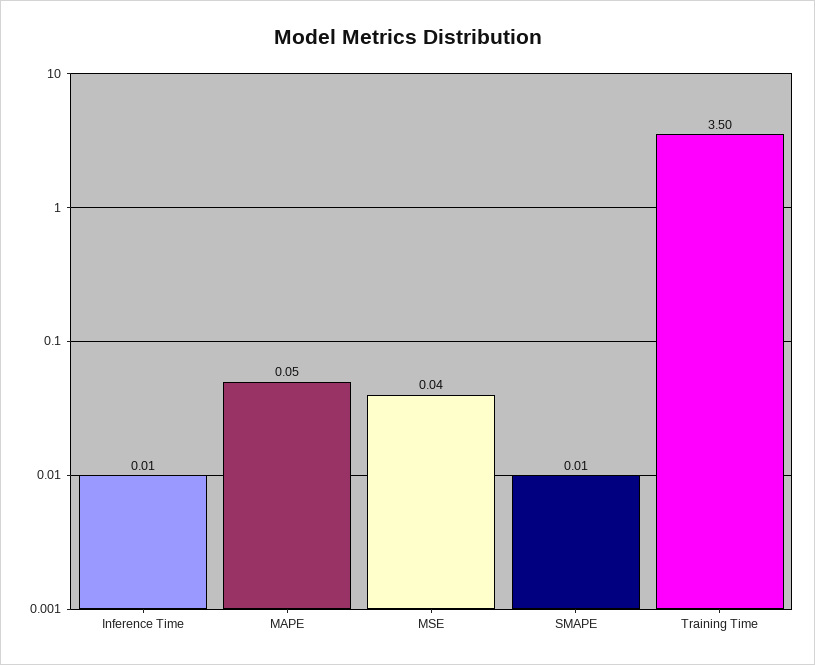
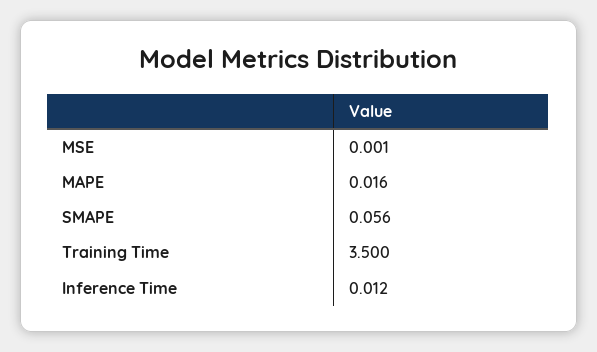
  {
    "Inference Time": 0.012,
-   "MAPE": 0.05,
+   "MAPE": 0.016,
-   "MSE": 0.04,
+   "MSE": 0.001,
-   "SMAPE": 0.01,
+   "SMAPE": 0.056,
    "Training Time": 3.5
  }

